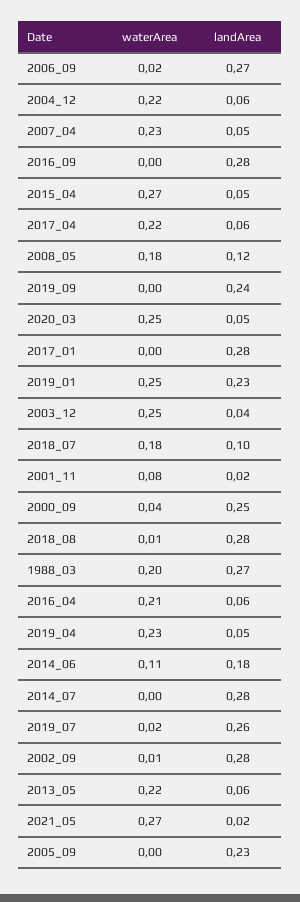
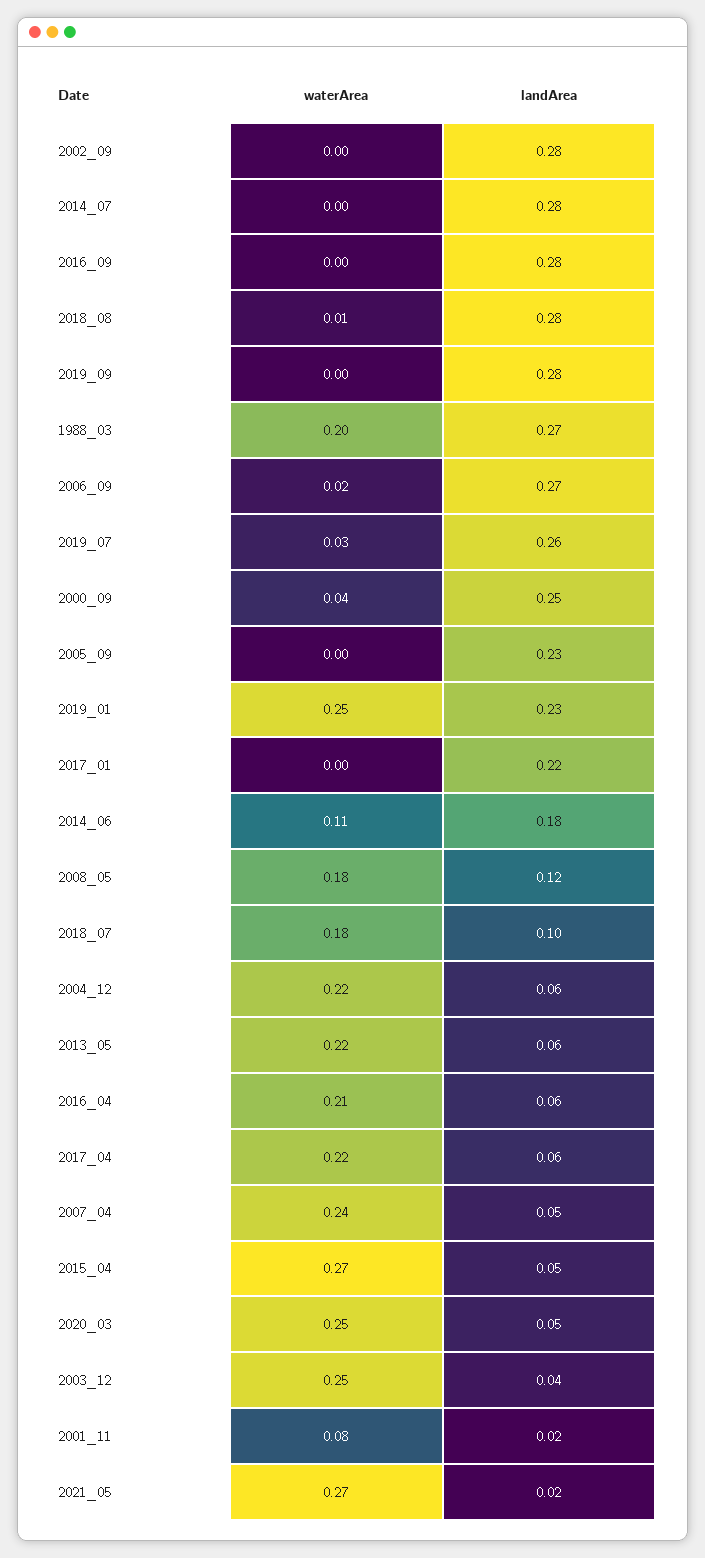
  {
    "waterArea": {
      "2006_09": 0.02,
      "2004_12": 0.22,
-     "2007_04": 0.23,
+     "2007_04": 0.24,
      "2016_09": 0,
      "2015_04": 0.27,
      "2017_04": 0.22,
      "2008_05": 0.18,
      "2019_09": 0,
      "2020_03": 0.25,
      "2017_01": 0,
      "2019_01": 0.25,
      "2003_12": 0.25,
      "2018_07": 0.18,
      "2001_11": 0.08,
      "2000_09": 0.04,
      "2018_08": 0.01,
      "1988_03": 0.2,
      "2016_04": 0.21,
-     "2019_04": 0.23,
      "2014_06": 0.11,
      "2014_07": 0,
-     "2019_07": 0.02,
+     "2019_07": 0.03,
-     "2002_09": 0.01,
+     "2002_09": 0,
      "2013_05": 0.22,
      "2021_05": 0.27,
      "2005_09": 0
    },
    "landArea": {
      "2006_09": 0.27,
      "2004_12": 0.06,
      "2007_04": 0.05,
      "2016_09": 0.28,
      "2015_04": 0.05,
      "2017_04": 0.06,
      "2008_05": 0.12,
-     "2019_09": 0.24,
+     "2019_09": 0.28,
      "2020_03": 0.05,
-     "2017_01": 0.28,
+     "2017_01": 0.22,
      "2019_01": 0.23,
      "2003_12": 0.04,
      "2018_07": 0.1,
      "2001_11": 0.02,
      "2000_09": 0.25,
      "2018_08": 0.28,
      "1988_03": 0.27,
      "2016_04": 0.06,
-     "2019_04": 0.05,
      "2014_06": 0.18,
      "2014_07": 0.28,
      "2019_07": 0.26,
      "2002_09": 0.28,
      "2013_05": 0.06,
      "2021_05": 0.02,
      "2005_09": 0.23
    }
  }

